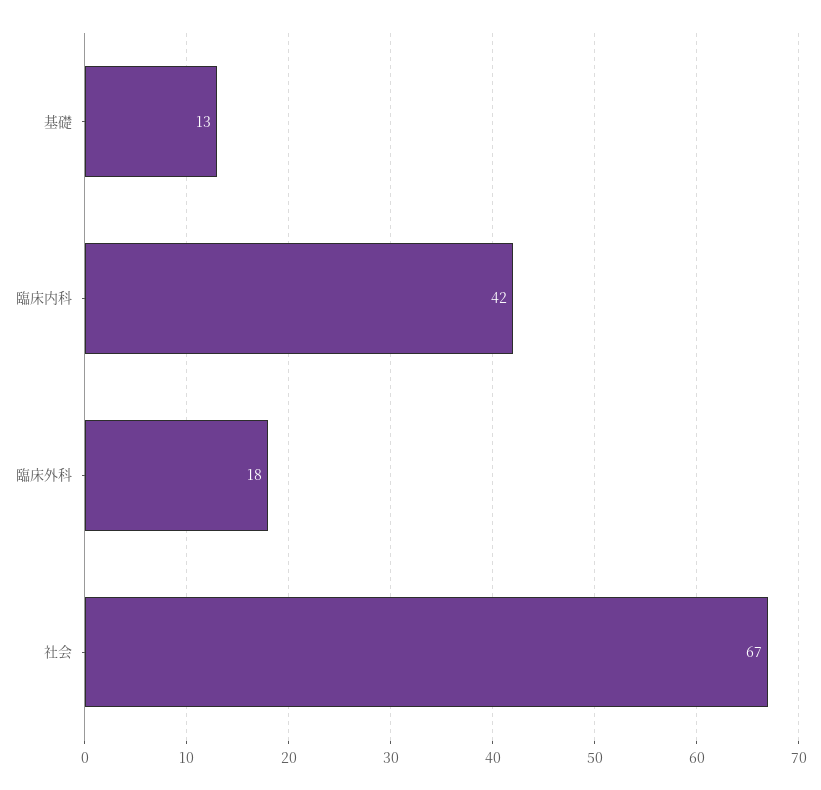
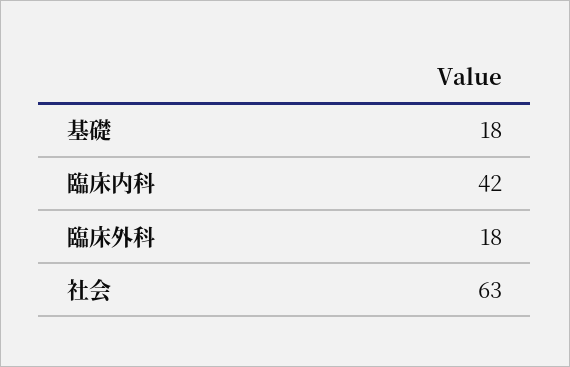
  {
-   "基礎": 13,
+   "基礎": 18,
    "臨床内科": 42,
    "臨床外科": 18,
-   "社会": 67
+   "社会": 63
  }

